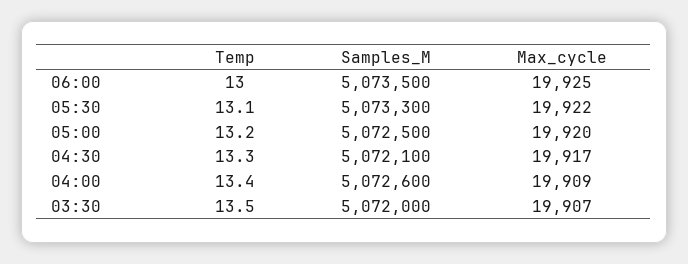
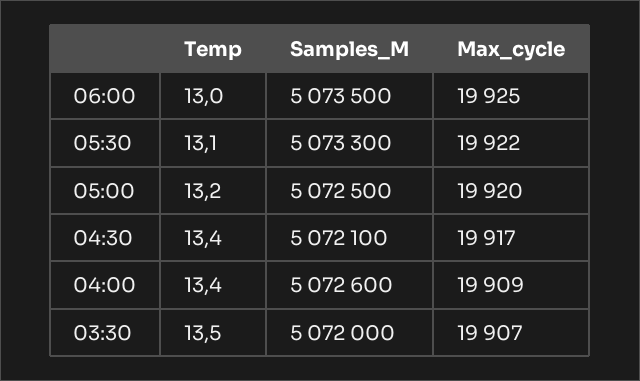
  {
    "Temp": {
      "06:00": 13,
      "05:30": 13.1,
      "05:00": 13.2,
-     "04:30": 13.3,
+     "04:30": 13.4,
      "04:00": 13.4,
      "03:30": 13.5
    },
    "Samples_M": {
      "06:00": 5073500,
      "05:30": 5073300,
      "05:00": 5072500,
      "04:30": 5072100,
      "04:00": 5072600,
      "03:30": 5072000
    },
    "Max_cycle": {
      "06:00": 19925,
      "05:30": 19922,
      "05:00": 19920,
      "04:30": 19917,
      "04:00": 19909,
      "03:30": 19907
    }
  }

